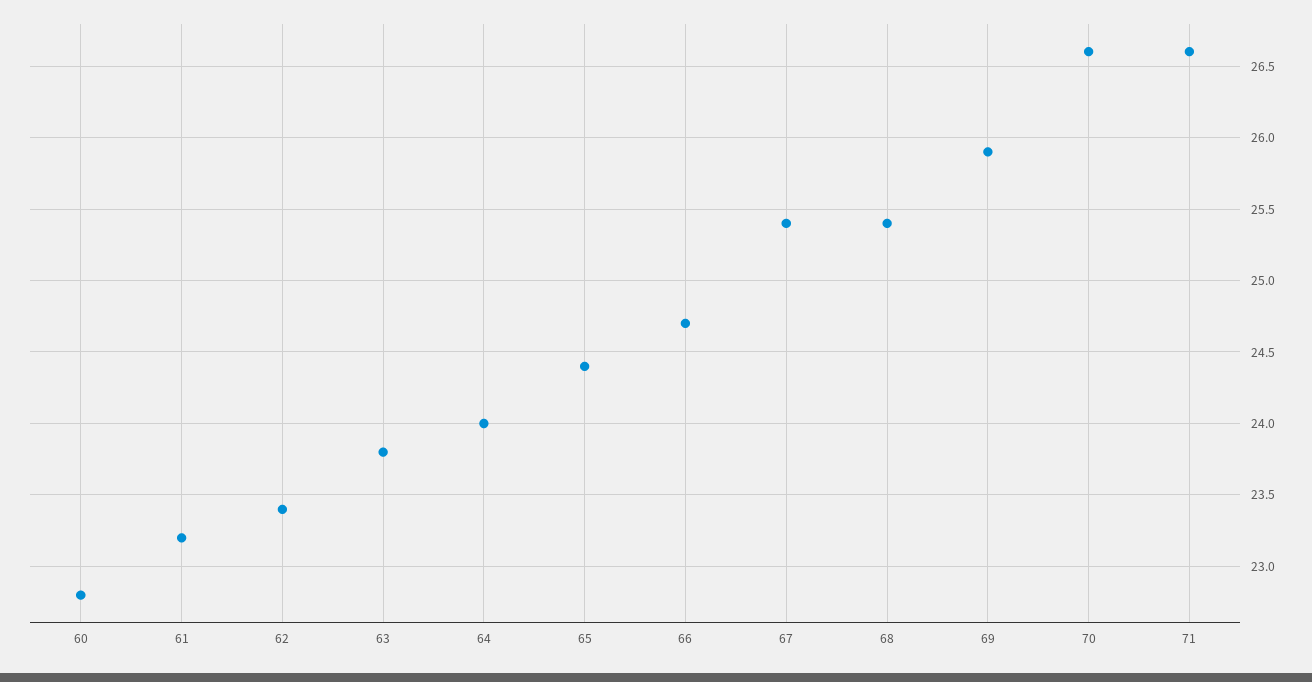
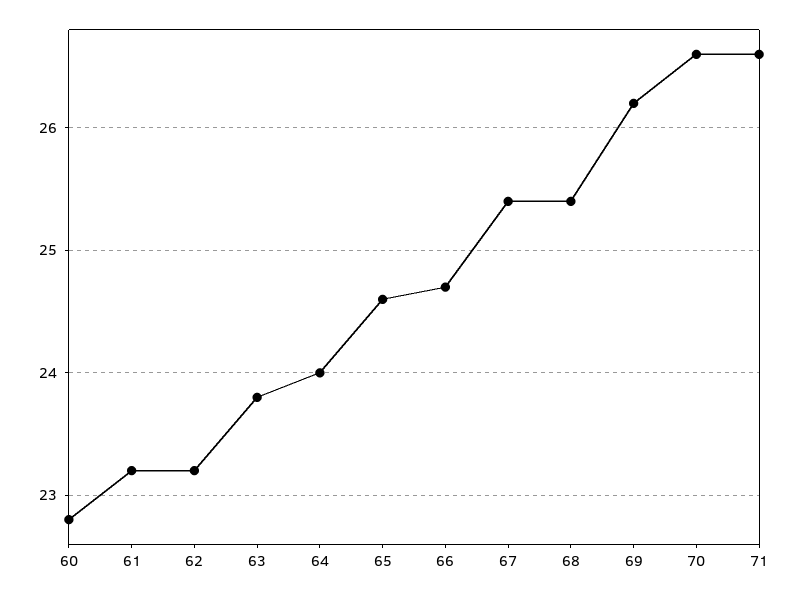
  {
    "60": 22.8,
    "61": 23.2,
-   "62": 23.4,
+   "62": 23.2,
    "63": 23.8,
    "64": 24,
-   "65": 24.4,
+   "65": 24.6,
    "66": 24.7,
    "67": 25.4,
    "68": 25.4,
-   "69": 25.9,
+   "69": 26.2,
    "70": 26.6,
    "71": 26.6
  }

